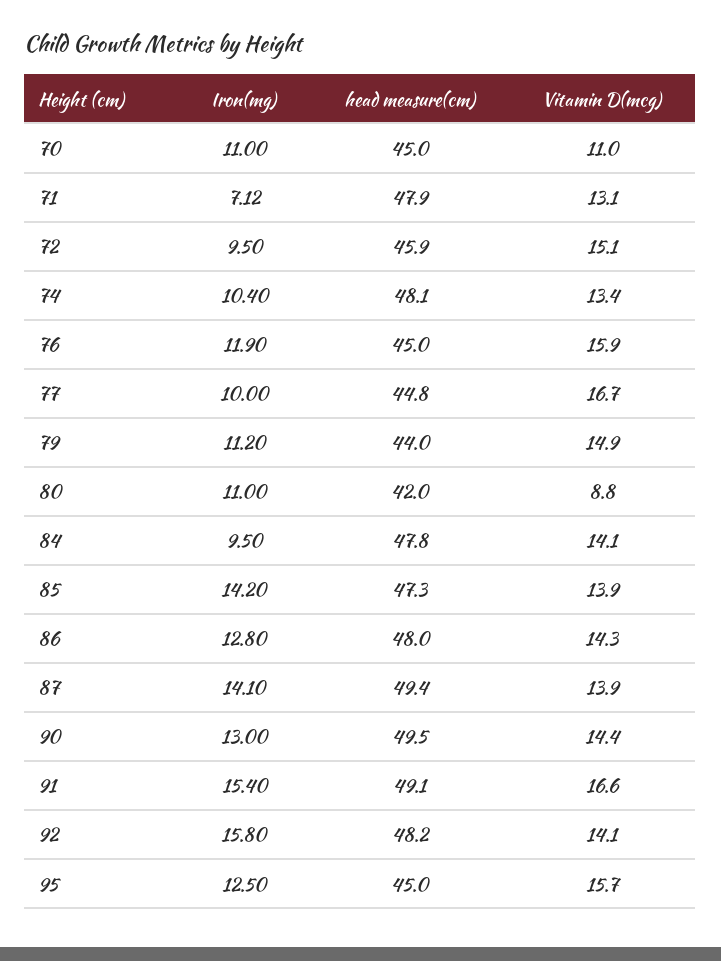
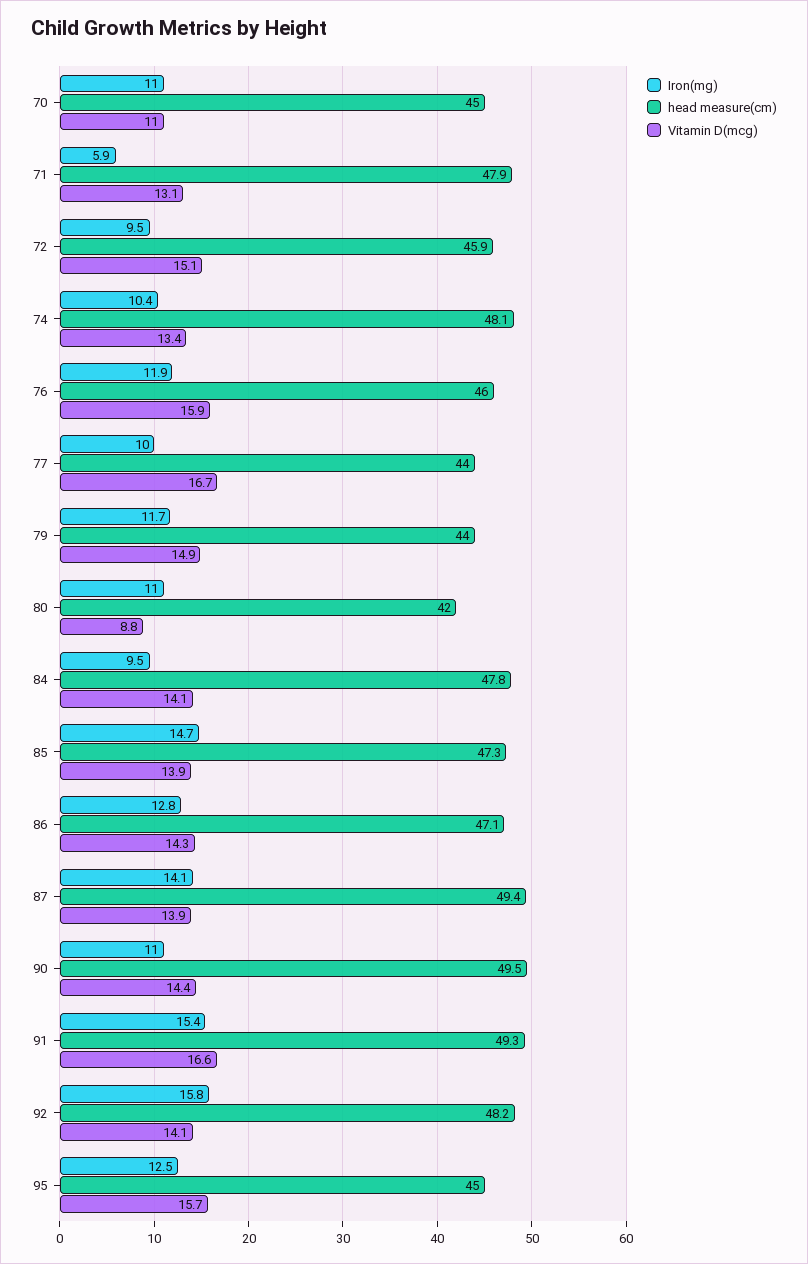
  {
    "Iron(mg)": {
      "70": 11,
-     "71": 7.12,
+     "71": 5.9,
      "72": 9.5,
      "74": 10.4,
      "76": 11.9,
      "77": 10,
-     "79": 11.2,
+     "79": 11.7,
      "80": 11,
      "84": 9.5,
-     "85": 14.2,
+     "85": 14.7,
      "86": 12.8,
      "87": 14.1,
-     "90": 13,
+     "90": 11,
      "91": 15.4,
      "92": 15.8,
      "95": 12.5
    },
    "head measure(cm)": {
      "70": 45,
      "71": 47.9,
      "72": 45.9,
      "74": 48.1,
-     "76": 45,
+     "76": 46,
-     "77": 44.8,
+     "77": 44,
      "79": 44,
      "80": 42,
      "84": 47.8,
      "85": 47.3,
-     "86": 48,
+     "86": 47.1,
      "87": 49.4,
      "90": 49.5,
-     "91": 49.1,
+     "91": 49.3,
      "92": 48.2,
      "95": 45
    },
    "Vitamin D(mcg)": {
      "70": 11,
      "71": 13.1,
      "72": 15.1,
      "74": 13.4,
      "76": 15.9,
      "77": 16.7,
      "79": 14.9,
      "80": 8.8,
      "84": 14.1,
      "85": 13.9,
      "86": 14.3,
      "87": 13.9,
      "90": 14.4,
      "91": 16.6,
      "92": 14.1,
      "95": 15.7
    }
  }

